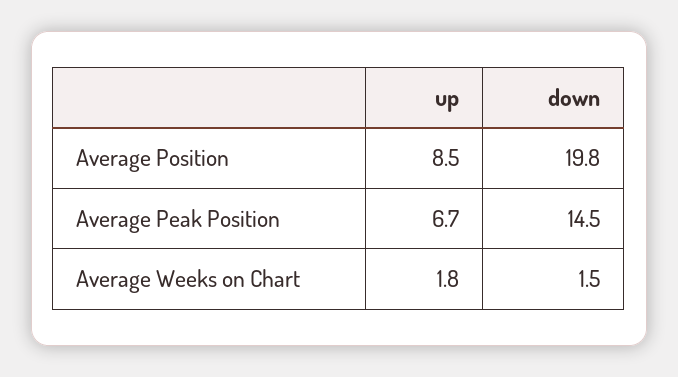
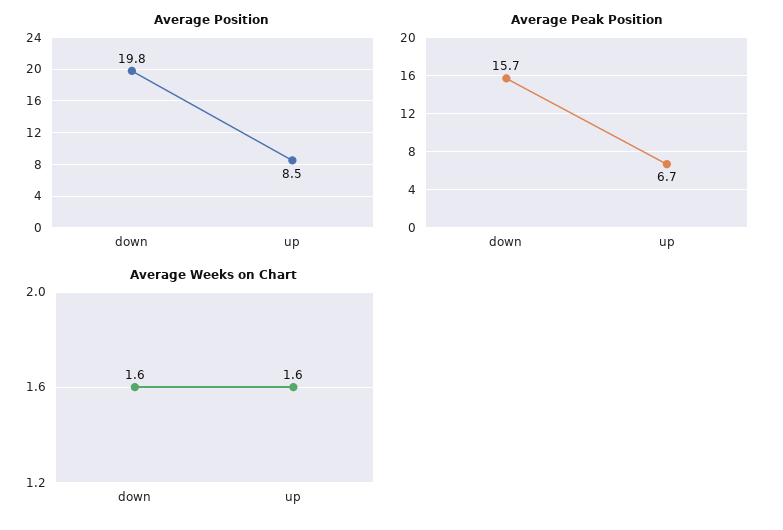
  {
    "Average Position": {
      "up": 8.5,
      "down": 19.8
    },
    "Average Peak Position": {
      "up": 6.7,
-     "down": 14.5
+     "down": 15.7
    },
    "Average Weeks on Chart": {
-     "up": 1.8,
+     "up": 1.6,
-     "down": 1.5
+     "down": 1.6
    }
  }

